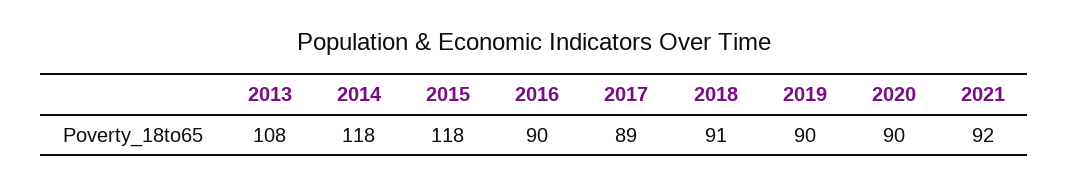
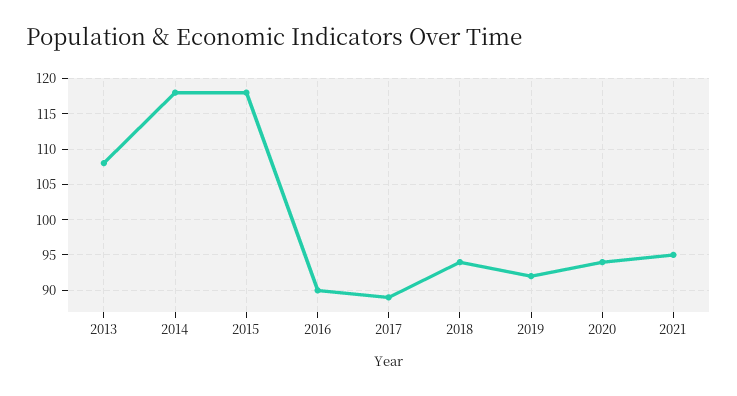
  {
    "2013": 108,
    "2014": 118,
    "2015": 118,
    "2016": 90,
    "2017": 89,
-   "2018": 91,
+   "2018": 94,
-   "2019": 90,
+   "2019": 92,
-   "2020": 90,
+   "2020": 94,
-   "2021": 92
+   "2021": 95
  }

